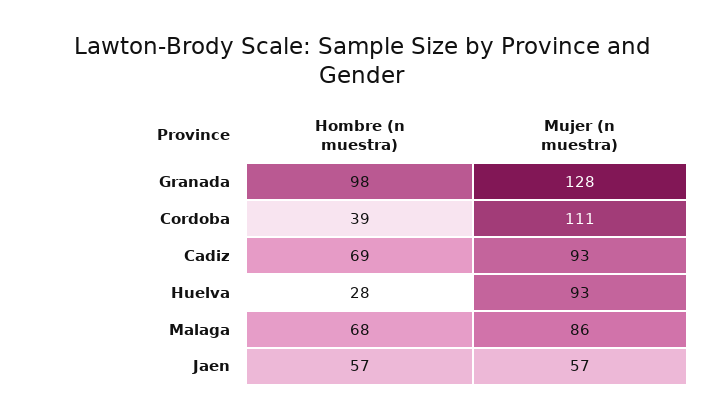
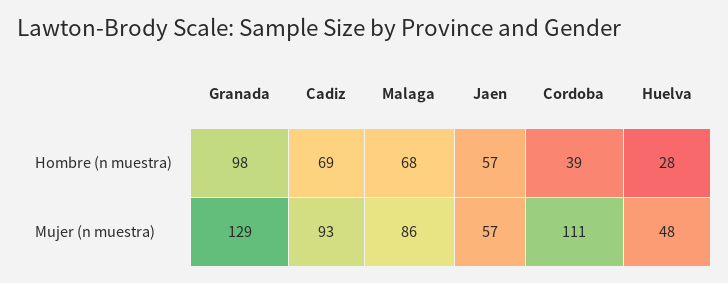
  {
    "Hombre (n muestra)": {
      "Granada": 98,
      "Cordoba": 39,
      "Cadiz": 69,
      "Huelva": 28,
      "Malaga": 68,
      "Jaen": 57
    },
    "Mujer (n muestra)": {
-     "Granada": 128,
+     "Granada": 129,
      "Cordoba": 111,
      "Cadiz": 93,
-     "Huelva": 93,
+     "Huelva": 48,
      "Malaga": 86,
      "Jaen": 57
    }
  }

